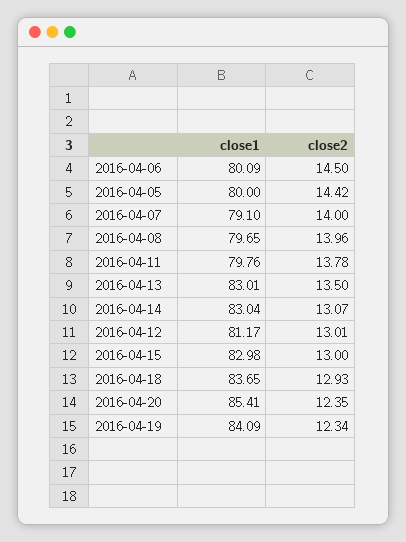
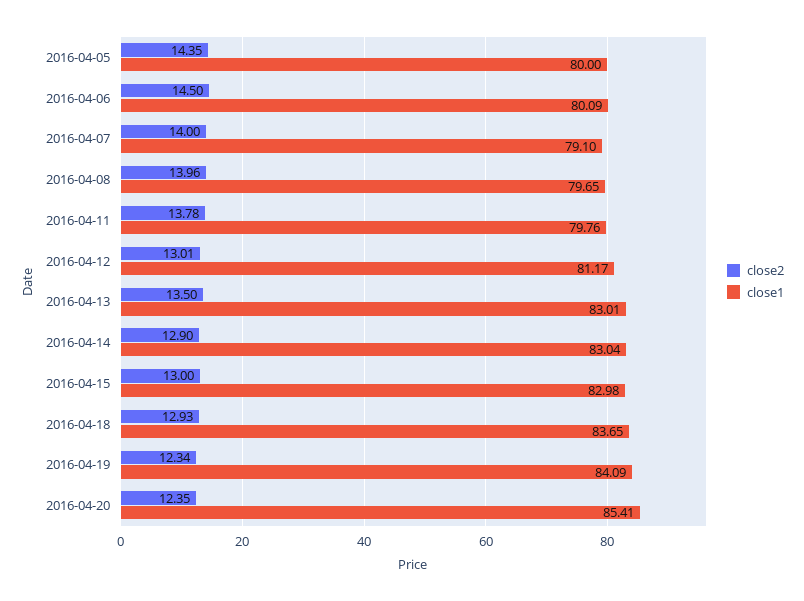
  {
    "close1": {
      "2016-04-06": 80.09,
      "2016-04-05": 80,
      "2016-04-07": 79.1,
      "2016-04-08": 79.65,
      "2016-04-11": 79.76,
      "2016-04-13": 83.01,
      "2016-04-14": 83.04,
      "2016-04-12": 81.17,
      "2016-04-15": 82.98,
      "2016-04-18": 83.65,
      "2016-04-20": 85.41,
      "2016-04-19": 84.09
    },
    "close2": {
      "2016-04-06": 14.5,
-     "2016-04-05": 14.42,
+     "2016-04-05": 14.35,
      "2016-04-07": 14,
      "2016-04-08": 13.96,
      "2016-04-11": 13.78,
      "2016-04-13": 13.5,
-     "2016-04-14": 13.07,
+     "2016-04-14": 12.9,
      "2016-04-12": 13.01,
      "2016-04-15": 13,
      "2016-04-18": 12.93,
      "2016-04-20": 12.35,
      "2016-04-19": 12.34
    }
  }

